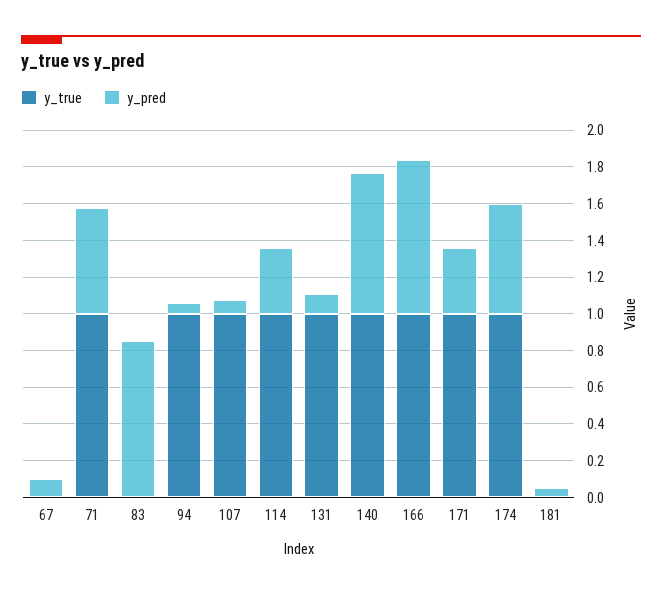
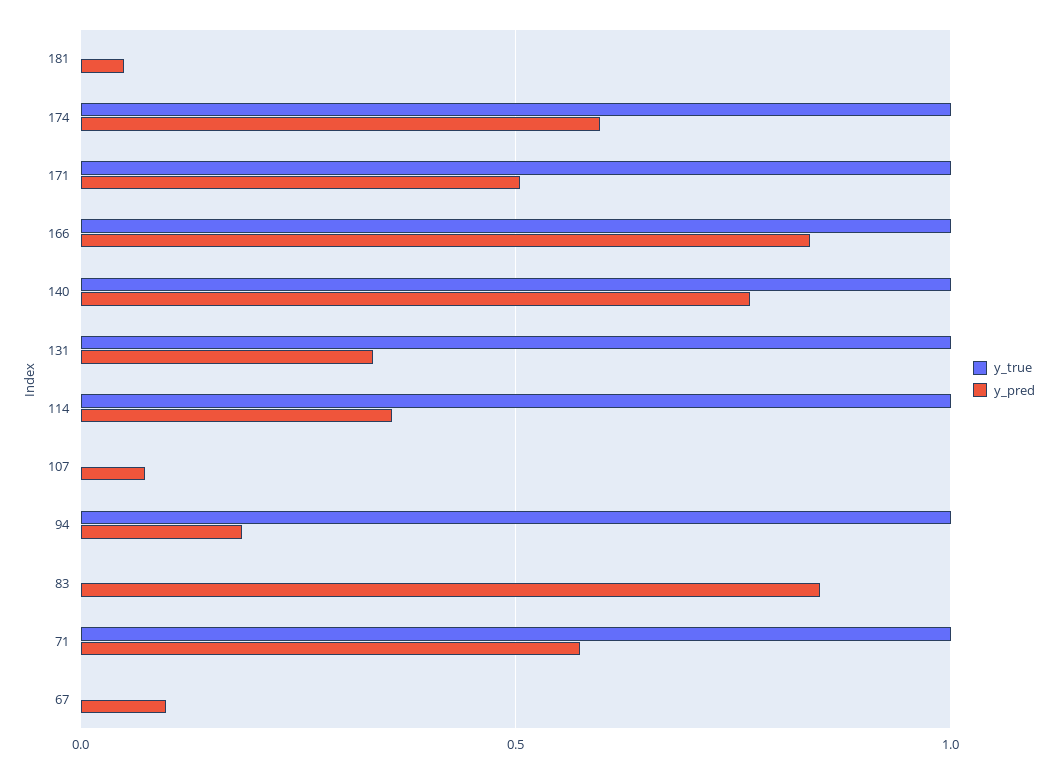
  {
    "y_true": {
      "67": 0,
      "71": 1,
      "83": 0,
      "94": 1,
-     "107": 1,
+     "107": 0,
      "114": 1,
      "131": 1,
      "140": 1,
      "166": 1,
      "171": 1,
      "174": 1,
      "181": 0
    },
    "y_pred": {
      "67": 0.1,
      "71": 0.55,
      "83": 0.85,
-     "94": 0.05,
+     "94": 0.2,
      "107": 0.05,
      "114": 0.35,
-     "131": 0.1,
+     "131": 0.35,
      "140": 0.75,
      "166": 0.85,
-     "171": 0.35,
+     "171": 0.5,
      "174": 0.6,
      "181": 0.05
    }
  }

